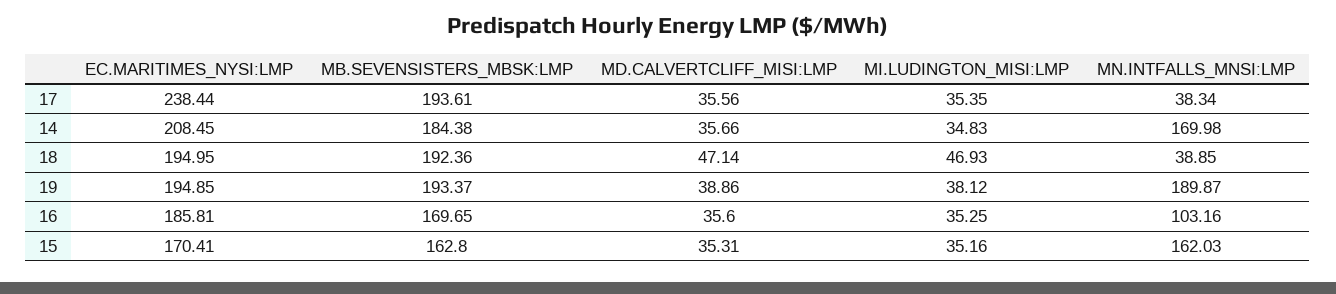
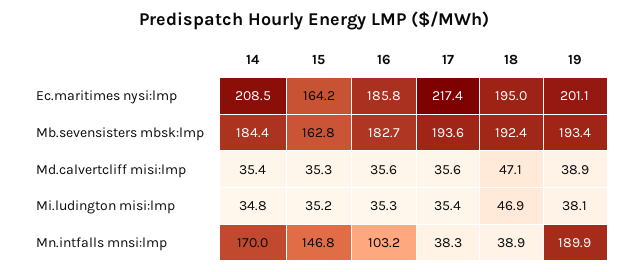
  {
    "EC.MARITIMES_NYSI:LMP": {
-     "17": 238.44,
+     "17": 217.4,
      "14": 208.45,
      "18": 194.95,
-     "19": 194.85,
+     "19": 201.1,
      "16": 185.81,
-     "15": 170.41
+     "15": 164.2
    },
    "MB.SEVENSISTERS_MBSK:LMP": {
      "17": 193.61,
      "14": 184.38,
      "18": 192.36,
      "19": 193.37,
-     "16": 169.65,
+     "16": 182.7,
      "15": 162.8
    },
    "MD.CALVERTCLIFF_MISI:LMP": {
      "17": 35.56,
-     "14": 35.66,
+     "14": 35.4,
      "18": 47.14,
      "19": 38.86,
      "16": 35.6,
      "15": 35.31
    },
    "MI.LUDINGTON_MISI:LMP": {
      "17": 35.35,
      "14": 34.83,
      "18": 46.93,
      "19": 38.12,
      "16": 35.25,
      "15": 35.16
    },
    "MN.INTFALLS_MNSI:LMP": {
      "17": 38.34,
      "14": 169.98,
      "18": 38.85,
      "19": 189.87,
      "16": 103.16,
-     "15": 162.03
+     "15": 146.8
    }
  }

